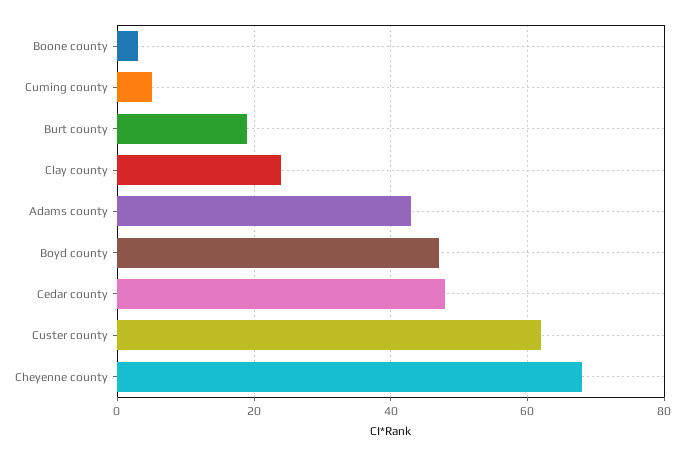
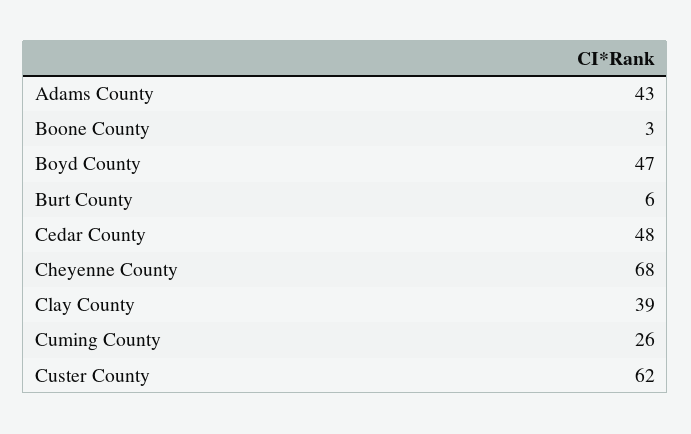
  {
    "Boone county": 3,
-   "Cuming county": 5,
+   "Cuming county": 26,
-   "Burt county": 20,
+   "Burt county": 6,
-   "Clay county": 25,
+   "Clay county": 39,
    "Adams county": 43,
    "Boyd county": 47,
    "Cedar county": 48,
    "Custer county": 62,
    "Cheyenne county": 68
  }

